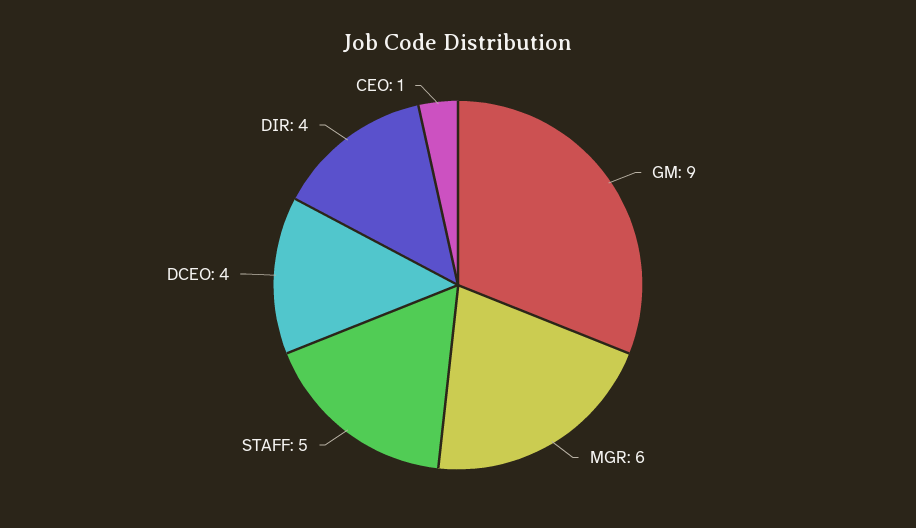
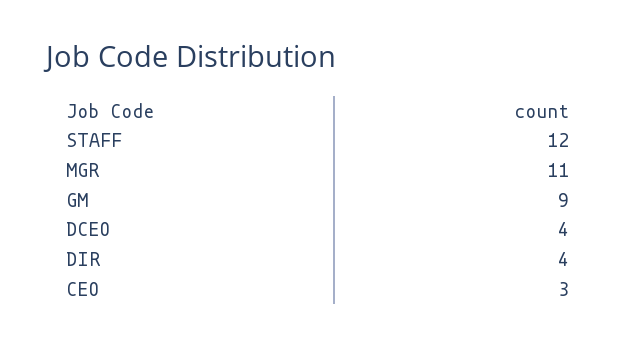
  {
    "GM": 9,
-   "MGR": 6,
+   "MGR": 11,
-   "STAFF": 5,
+   "STAFF": 12,
    "DCEO": 4,
    "DIR": 4,
-   "CEO": 1
+   "CEO": 3
  }

